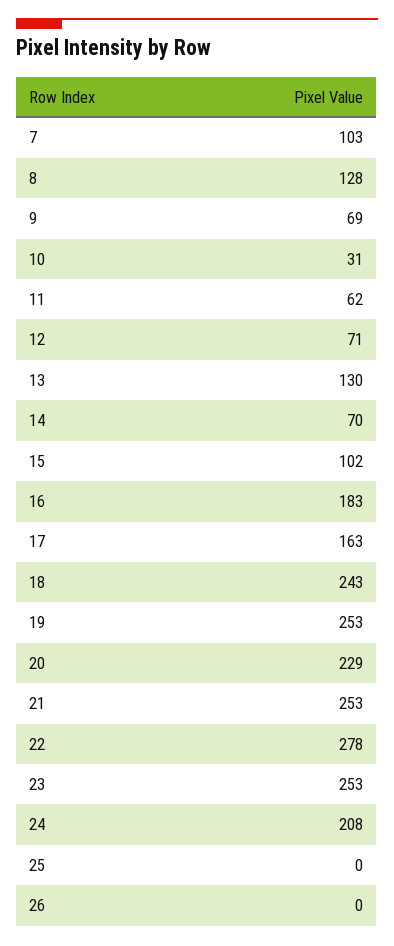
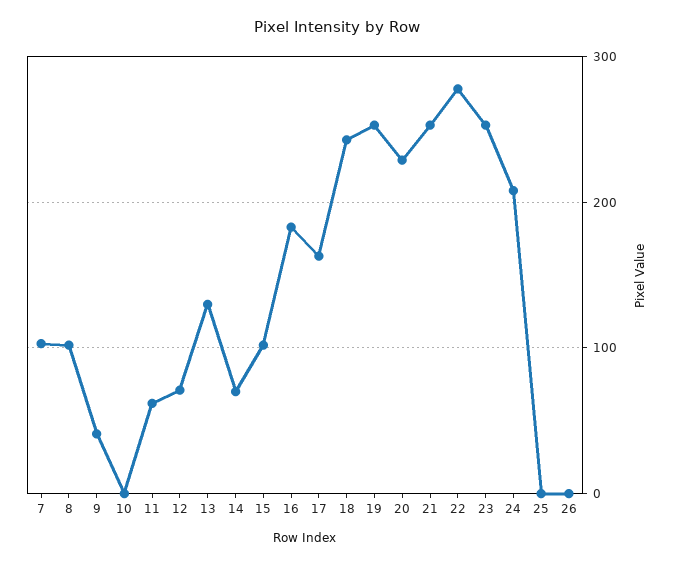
  {
    "7": 103,
-   "8": 128,
+   "8": 100,
-   "9": 69,
+   "9": 40,
-   "10": 31,
+   "10": 0,
    "11": 62,
    "12": 71,
    "13": 130,
    "14": 70,
    "15": 102,
    "16": 183,
    "17": 163,
    "18": 243,
    "19": 253,
    "20": 229,
    "21": 253,
    "22": 278,
    "23": 253,
    "24": 208,
    "25": 0,
    "26": 0
  }

